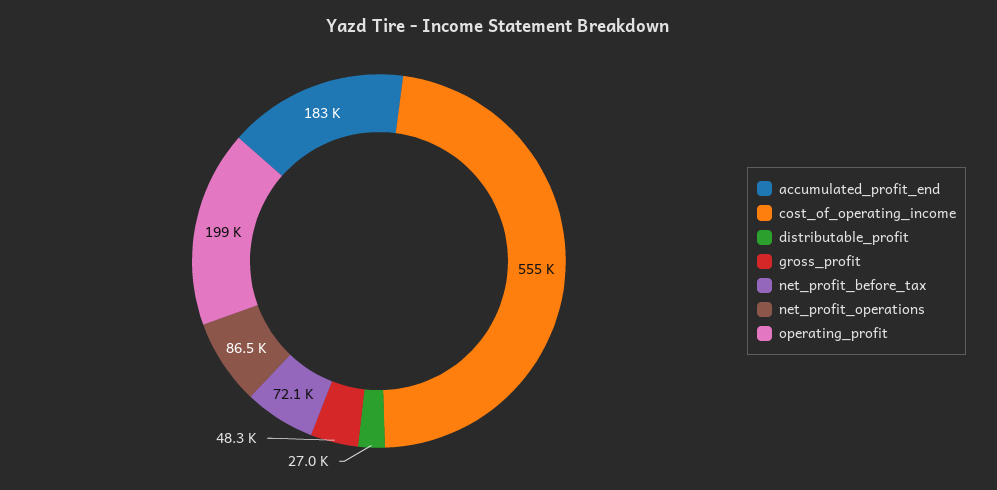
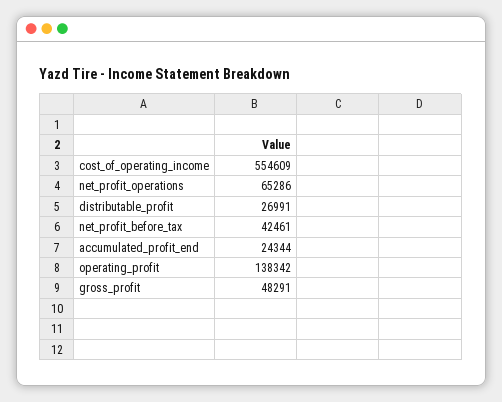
  {
-   "accumulated_profit_end": 183000,
+   "accumulated_profit_end": 24344,
    "cost_of_operating_income": 554609,
    "distributable_profit": 26991,
    "gross_profit": 48291,
-   "net_profit_before_tax": 72100,
+   "net_profit_before_tax": 42461,
-   "net_profit_operations": 86500,
+   "net_profit_operations": 65286,
-   "operating_profit": 199000
+   "operating_profit": 138342
  }

